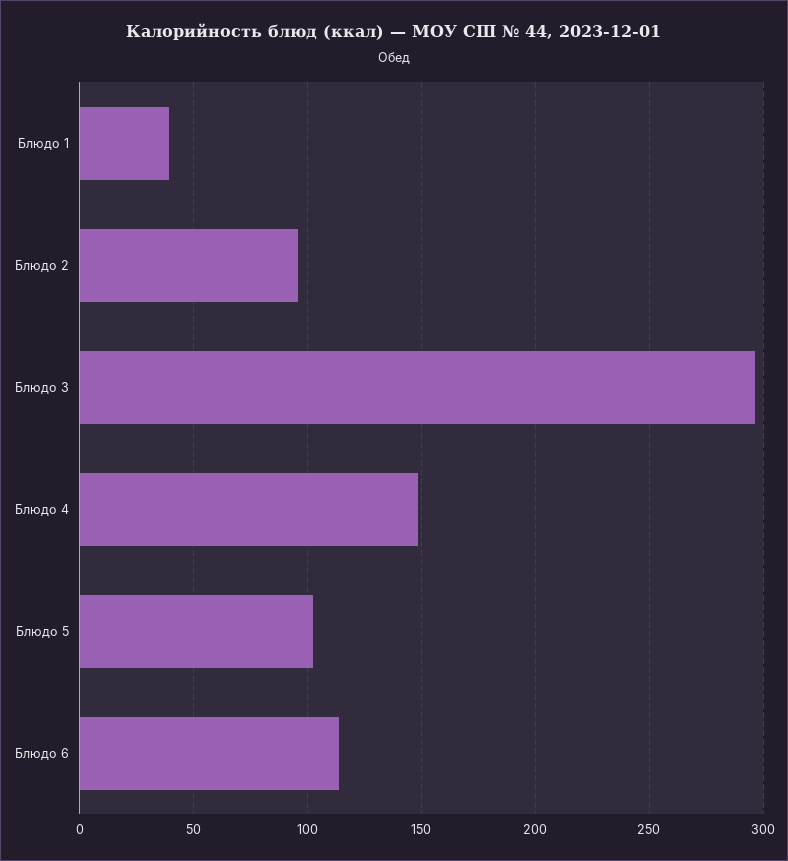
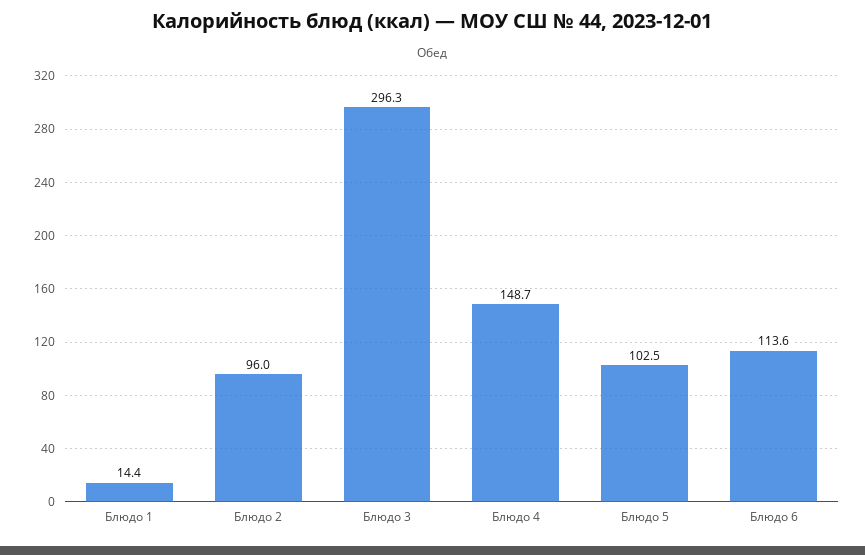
  {
-   "Блюдо 1": 40,
+   "Блюдо 1": 14.4,
    "Блюдо 2": 96,
    "Блюдо 3": 296.3,
    "Блюдо 4": 148.7,
    "Блюдо 5": 102.5,
    "Блюдо 6": 113.6
  }

